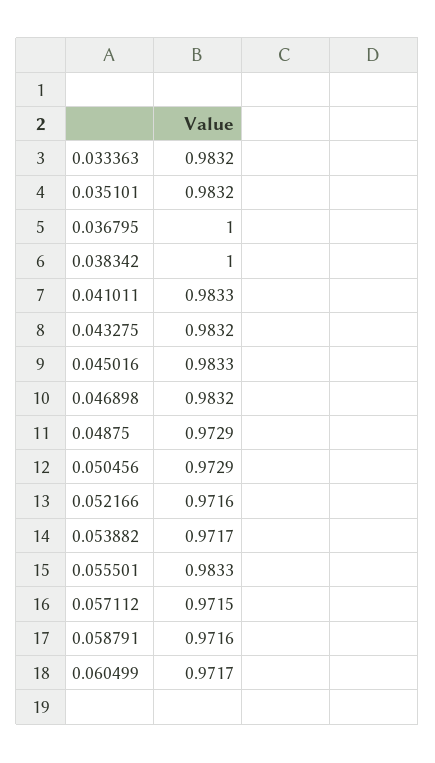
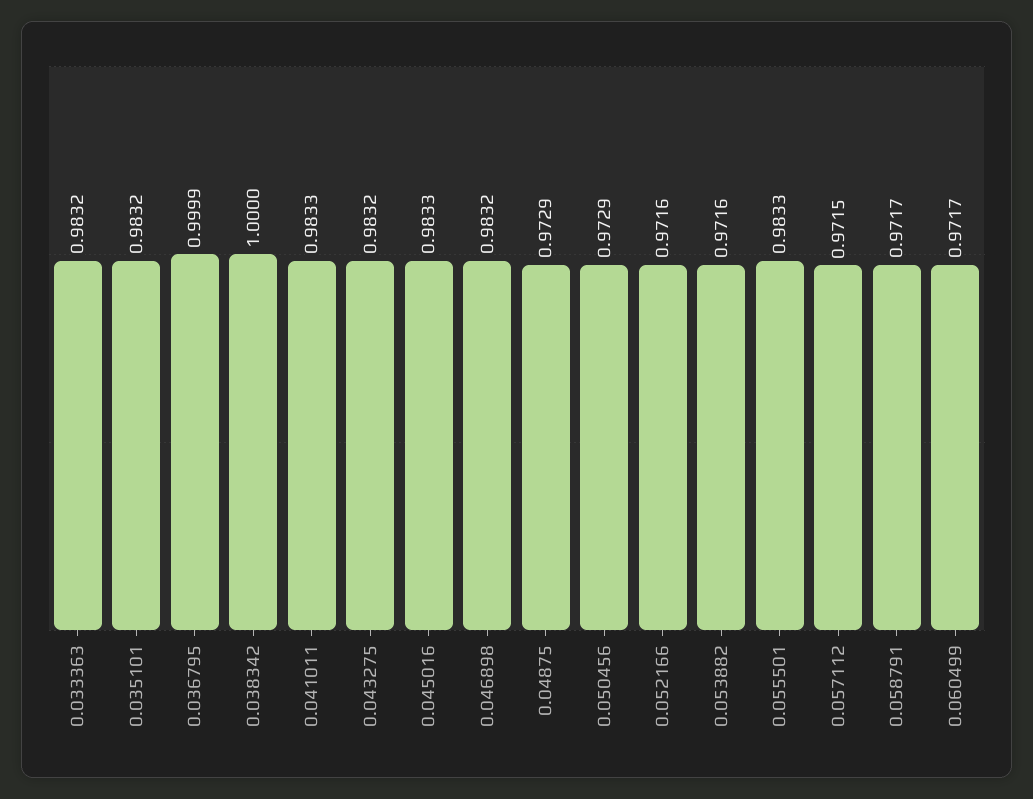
  {
    "0.033363": 0.9832,
    "0.035101": 0.9832,
-   "0.036795": 1,
+   "0.036795": 0.9999,
    "0.038342": 1,
    "0.041011": 0.9833,
    "0.043275": 0.9832,
    "0.045016": 0.9833,
    "0.046898": 0.9832,
    "0.04875": 0.9729,
    "0.050456": 0.9729,
    "0.052166": 0.9716,
-   "0.053882": 0.9717,
+   "0.053882": 0.9716,
    "0.055501": 0.9833,
    "0.057112": 0.9715,
-   "0.058791": 0.9716,
+   "0.058791": 0.9717,
    "0.060499": 0.9717
  }

